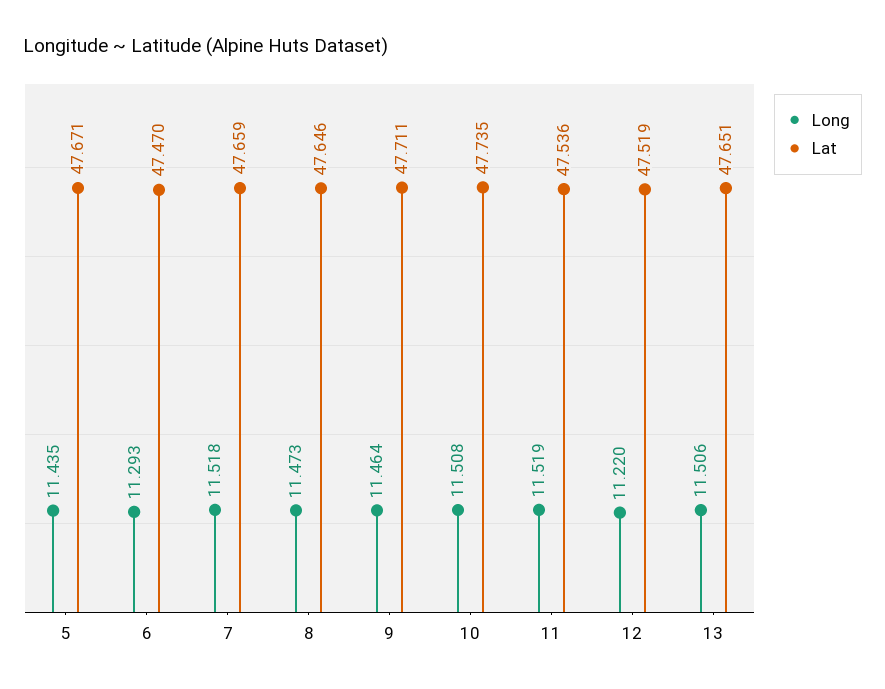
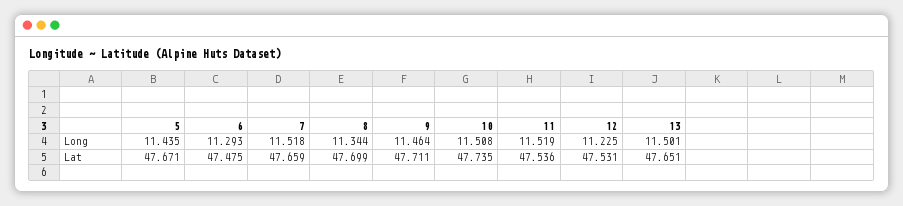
  {
    "Long": {
      "5": 11.435,
      "6": 11.293,
      "7": 11.518,
-     "8": 11.473,
+     "8": 11.344,
      "9": 11.464,
      "10": 11.508,
      "11": 11.519,
-     "12": 11.22,
+     "12": 11.225,
-     "13": 11.506
+     "13": 11.501
    },
    "Lat": {
      "5": 47.671,
-     "6": 47.47,
+     "6": 47.475,
      "7": 47.659,
-     "8": 47.646,
+     "8": 47.699,
      "9": 47.711,
      "10": 47.735,
      "11": 47.536,
-     "12": 47.519,
+     "12": 47.531,
      "13": 47.651
    }
  }

